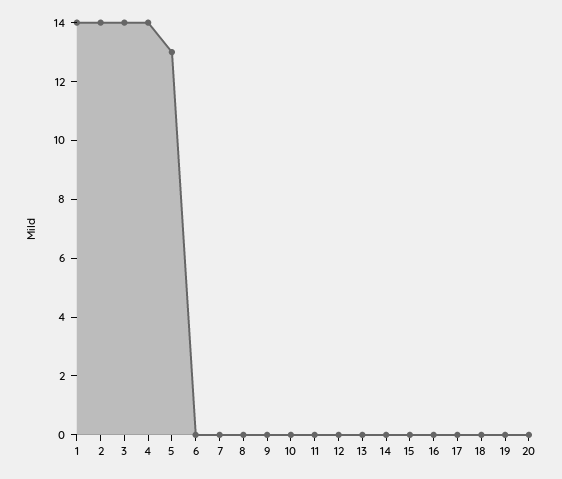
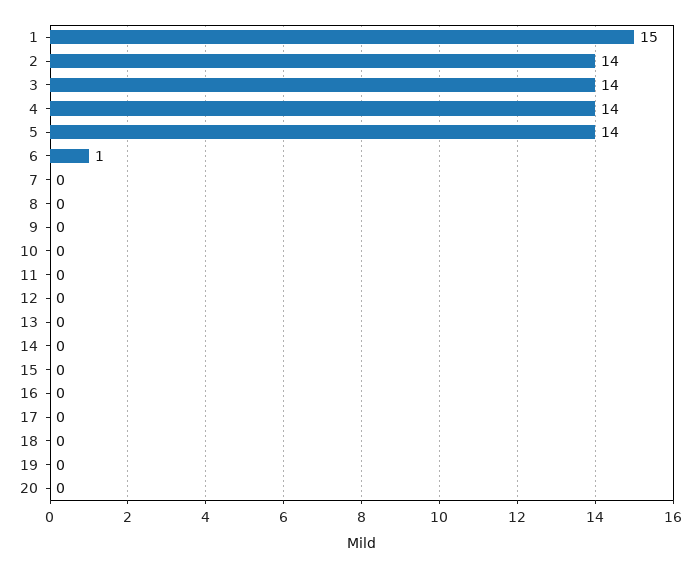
  {
-   "1": 14,
+   "1": 15,
    "2": 14,
    "3": 14,
    "4": 14,
-   "5": 13,
+   "5": 14,
-   "6": 0,
+   "6": 1,
    "7": 0,
    "8": 0,
    "9": 0,
    "10": 0,
    "11": 0,
    "12": 0,
    "13": 0,
    "14": 0,
    "15": 0,
    "16": 0,
    "17": 0,
    "18": 0,
    "19": 0,
    "20": 0
  }

